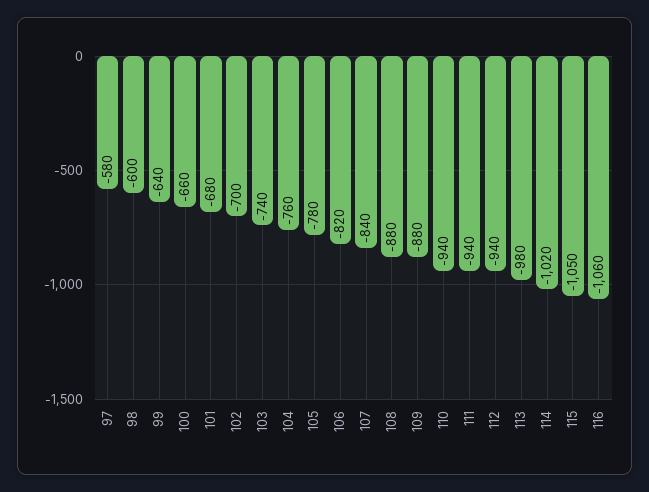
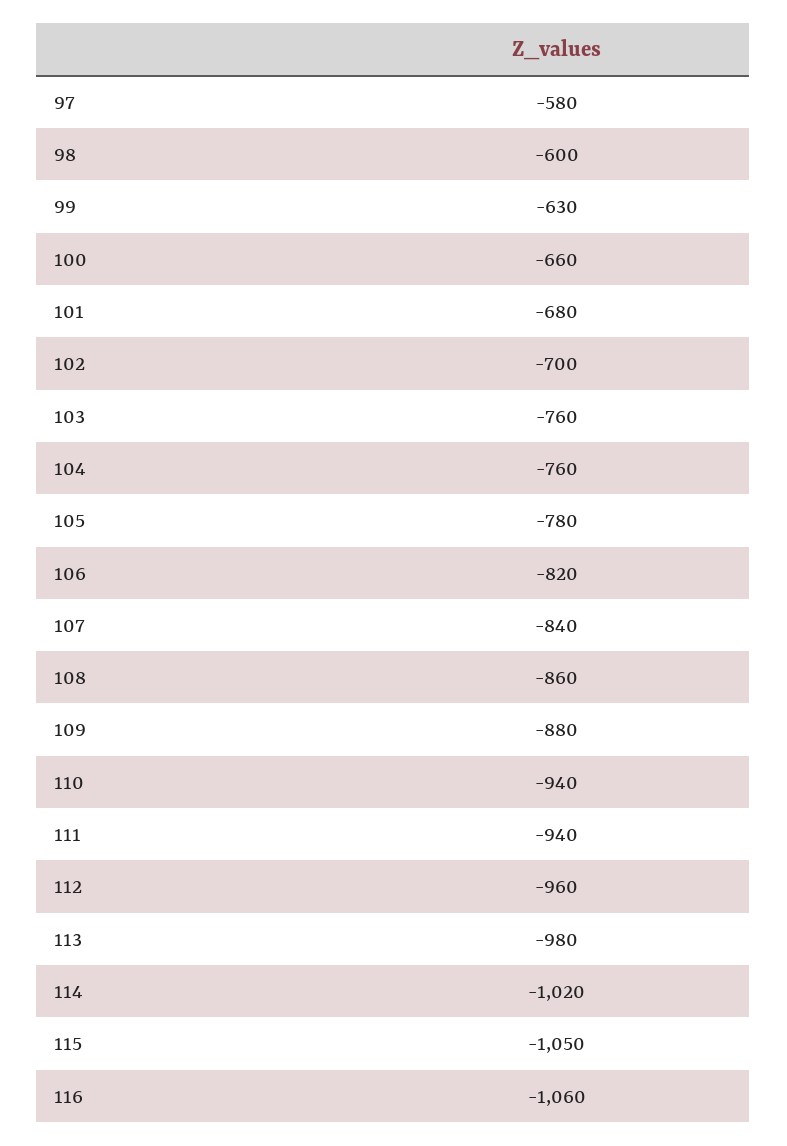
  {
    "97": -580,
    "98": -600,
-   "99": -640,
+   "99": -630,
    "100": -660,
    "101": -680,
    "102": -700,
-   "103": -740,
+   "103": -760,
    "104": -760,
    "105": -780,
    "106": -820,
    "107": -840,
-   "108": -880,
+   "108": -860,
    "109": -880,
    "110": -940,
    "111": -940,
-   "112": -940,
+   "112": -960,
    "113": -980,
    "114": -1020,
    "115": -1050,
    "116": -1060
  }

